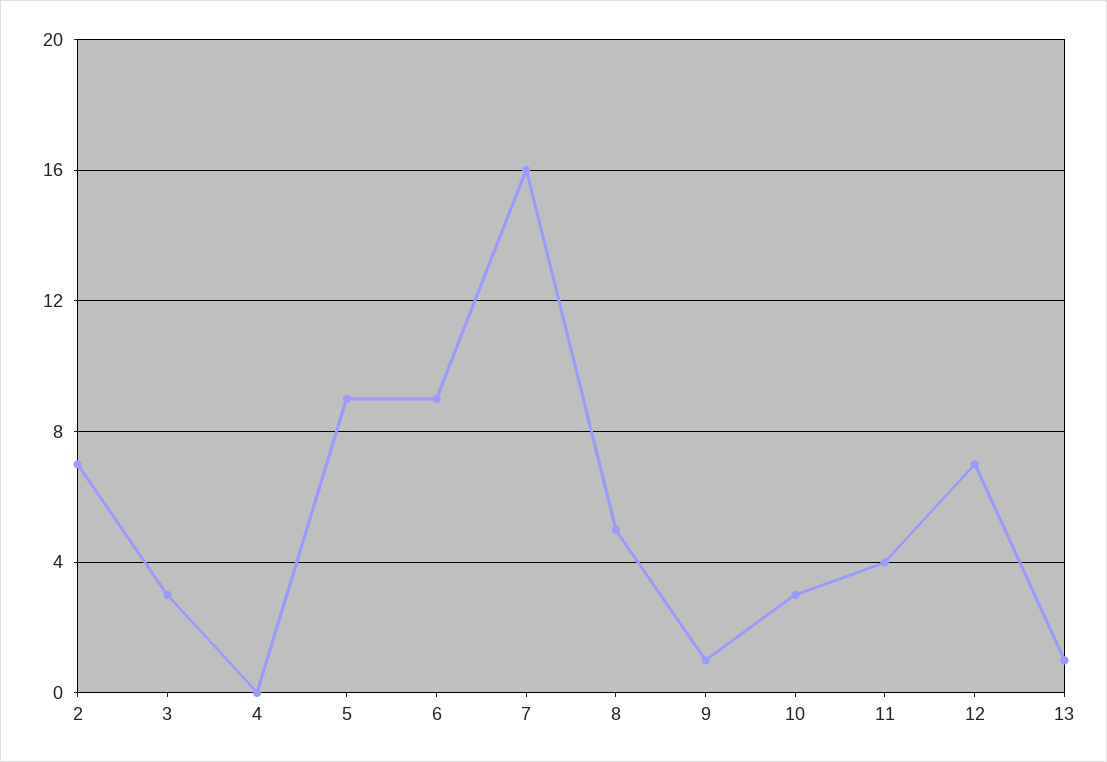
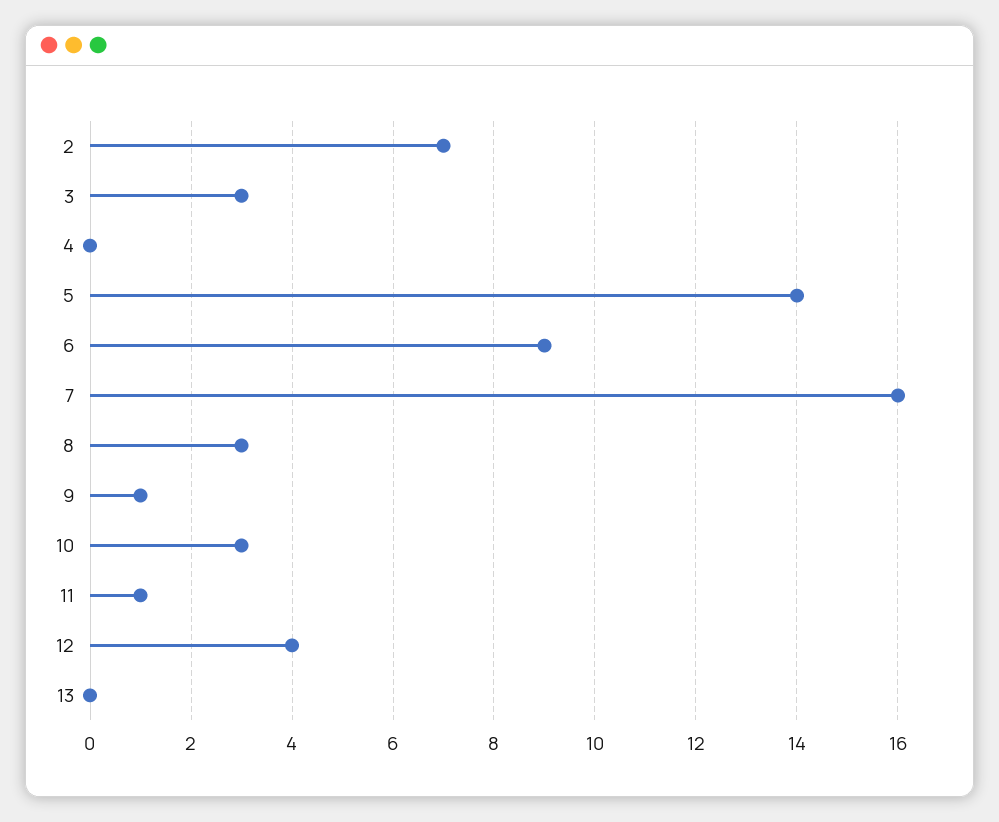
  {
    "2": 7,
    "3": 3,
    "4": 0,
-   "5": 9,
+   "5": 14,
    "6": 9,
    "7": 16,
-   "8": 5,
+   "8": 3,
    "9": 1,
    "10": 3,
-   "11": 4,
+   "11": 1,
-   "12": 7,
+   "12": 4,
-   "13": 1
+   "13": 0
  }

